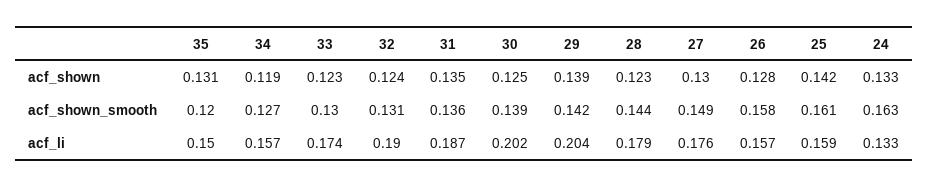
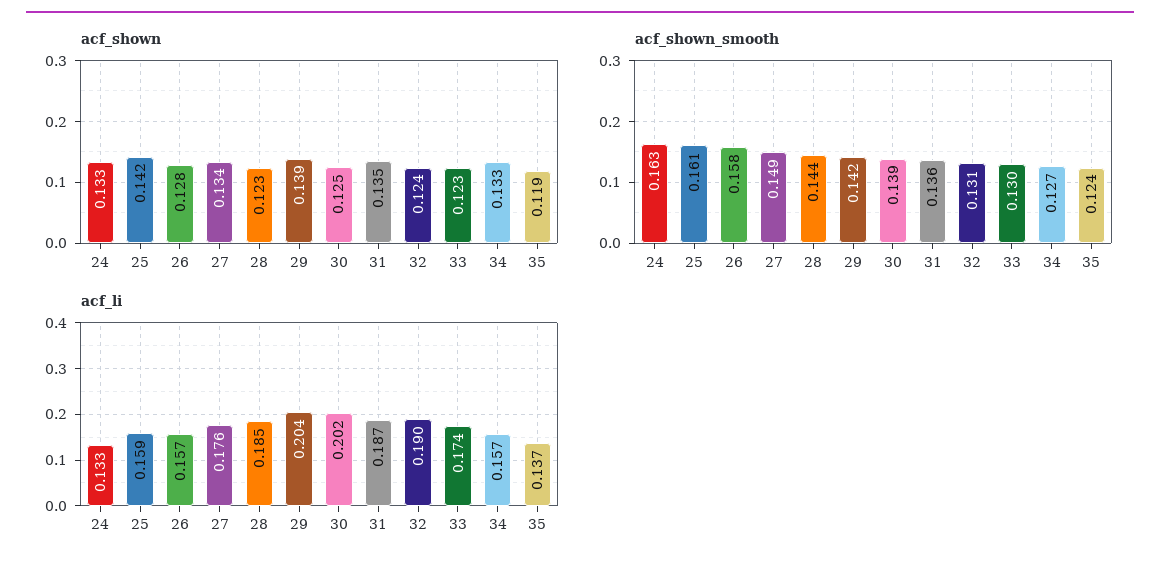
  {
    "acf_shown": {
-     "35": 0.131,
+     "35": 0.119,
-     "34": 0.119,
+     "34": 0.133,
      "33": 0.123,
      "32": 0.124,
      "31": 0.135,
      "30": 0.125,
      "29": 0.139,
      "28": 0.123,
-     "27": 0.13,
+     "27": 0.134,
      "26": 0.128,
      "25": 0.142,
      "24": 0.133
    },
    "acf_shown_smooth": {
-     "35": 0.12,
+     "35": 0.124,
      "34": 0.127,
      "33": 0.13,
      "32": 0.131,
      "31": 0.136,
      "30": 0.139,
      "29": 0.142,
      "28": 0.144,
      "27": 0.149,
      "26": 0.158,
      "25": 0.161,
      "24": 0.163
    },
    "acf_li": {
-     "35": 0.15,
+     "35": 0.137,
      "34": 0.157,
      "33": 0.174,
      "32": 0.19,
      "31": 0.187,
      "30": 0.202,
      "29": 0.204,
-     "28": 0.179,
+     "28": 0.185,
      "27": 0.176,
      "26": 0.157,
      "25": 0.159,
      "24": 0.133
    }
  }

